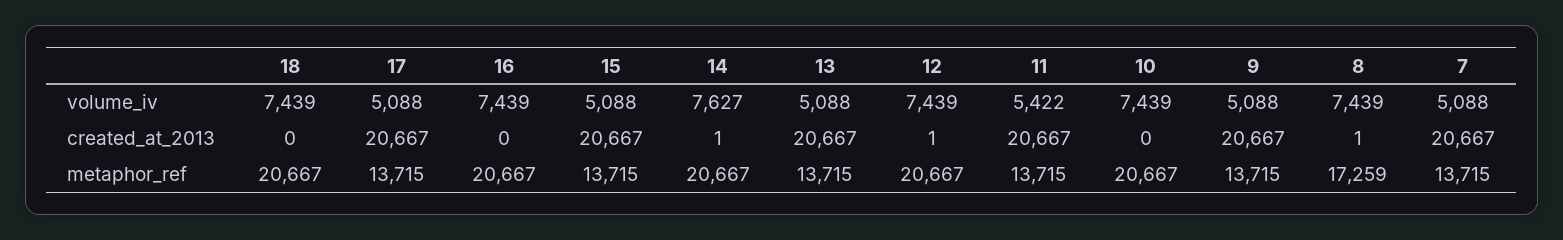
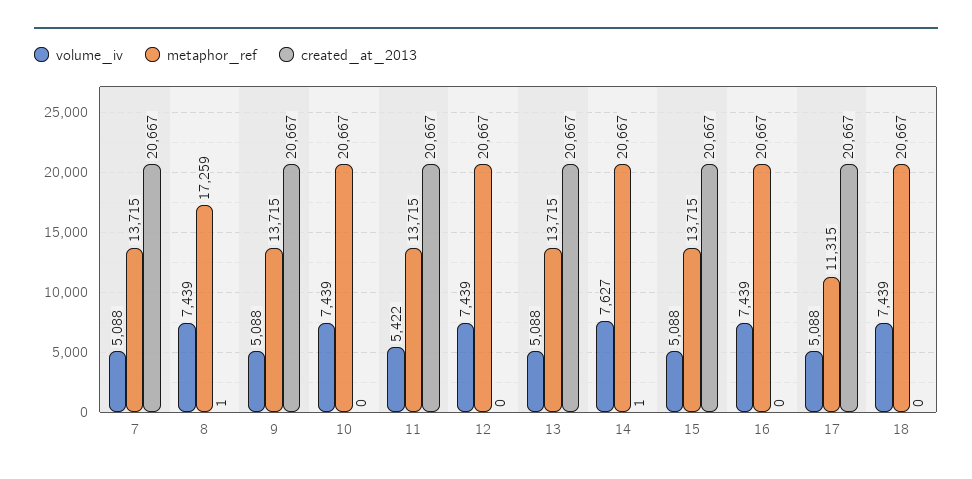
  {
    "volume_iv": {
      "18": 7439,
      "17": 5088,
      "16": 7439,
      "15": 5088,
      "14": 7627,
      "13": 5088,
      "12": 7439,
      "11": 5422,
      "10": 7439,
      "9": 5088,
      "8": 7439,
      "7": 5088
    },
    "created_at_2013": {
      "18": 0,
      "17": 20667,
      "16": 0,
      "15": 20667,
      "14": 1,
      "13": 20667,
-     "12": 1,
+     "12": 0,
      "11": 20667,
      "10": 0,
      "9": 20667,
      "8": 1,
      "7": 20667
    },
    "metaphor_ref": {
      "18": 20667,
-     "17": 13715,
+     "17": 11315,
      "16": 20667,
      "15": 13715,
      "14": 20667,
      "13": 13715,
      "12": 20667,
      "11": 13715,
      "10": 20667,
      "9": 13715,
      "8": 17259,
      "7": 13715
    }
  }

